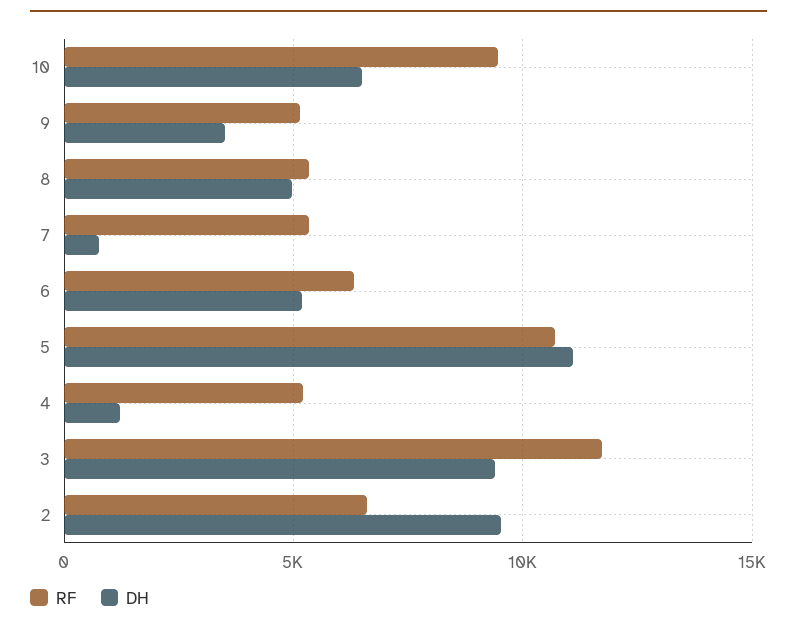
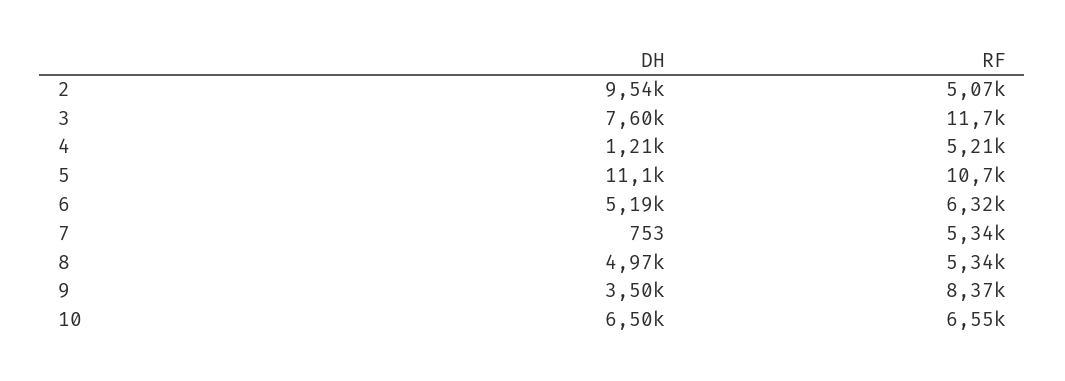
  {
    "RF": {
-     "10": 9500,
+     "10": 6550,
-     "9": 5000,
+     "9": 8370,
      "8": 5340,
      "7": 5340,
      "6": 6320,
      "5": 10700,
      "4": 5210,
      "3": 11700,
-     "2": 6500
+     "2": 5070
    },
    "DH": {
      "10": 6500,
      "9": 3500,
      "8": 4970,
      "7": 753,
      "6": 5190,
      "5": 11100,
      "4": 1210,
-     "3": 9500,
+     "3": 7600,
      "2": 9540
    }
  }

